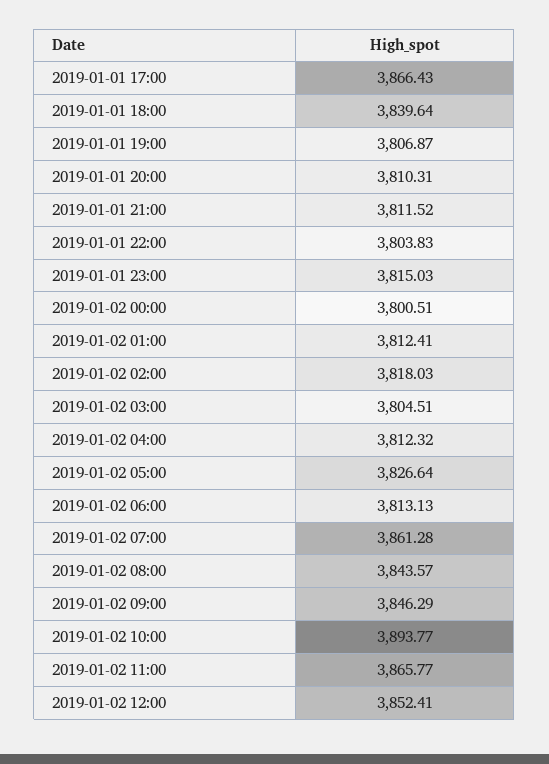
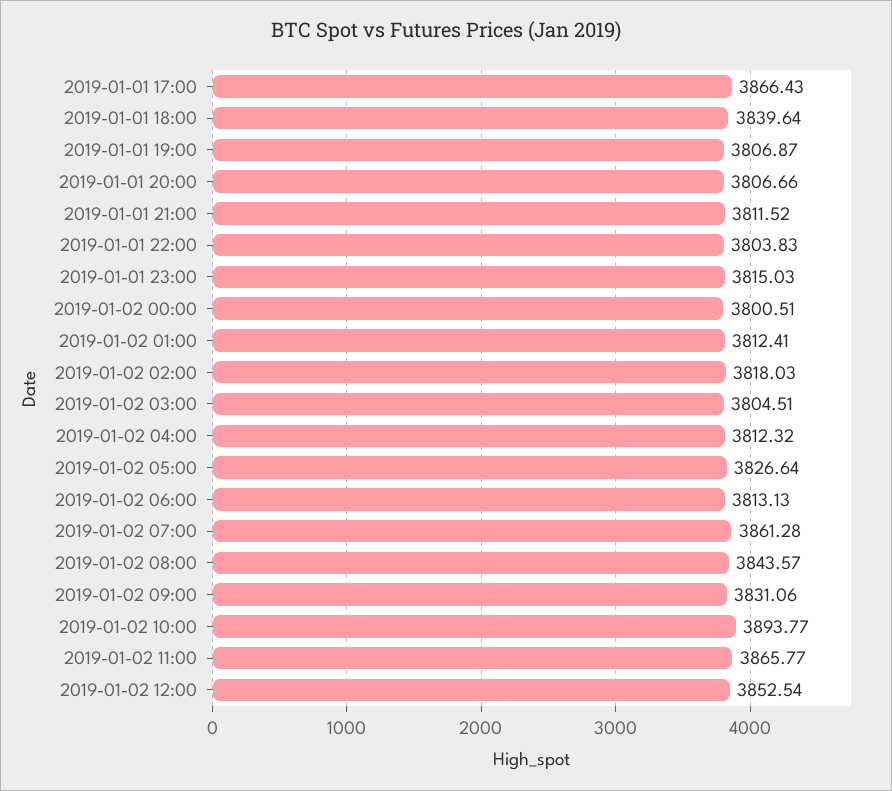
  {
    "2019-01-01 17:00": 3866.43,
    "2019-01-01 18:00": 3839.64,
    "2019-01-01 19:00": 3806.87,
-   "2019-01-01 20:00": 3810.31,
+   "2019-01-01 20:00": 3806.66,
    "2019-01-01 21:00": 3811.52,
    "2019-01-01 22:00": 3803.83,
    "2019-01-01 23:00": 3815.03,
    "2019-01-02 00:00": 3800.51,
    "2019-01-02 01:00": 3812.41,
    "2019-01-02 02:00": 3818.03,
    "2019-01-02 03:00": 3804.51,
    "2019-01-02 04:00": 3812.32,
    "2019-01-02 05:00": 3826.64,
    "2019-01-02 06:00": 3813.13,
    "2019-01-02 07:00": 3861.28,
    "2019-01-02 08:00": 3843.57,
-   "2019-01-02 09:00": 3846.29,
+   "2019-01-02 09:00": 3831.06,
    "2019-01-02 10:00": 3893.77,
    "2019-01-02 11:00": 3865.77,
-   "2019-01-02 12:00": 3852.41
+   "2019-01-02 12:00": 3852.54
  }

